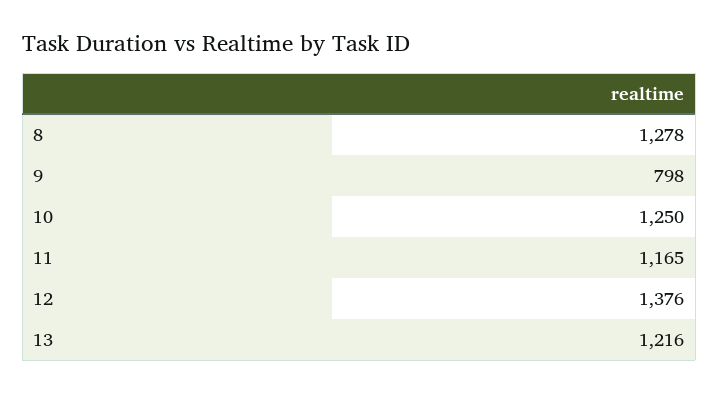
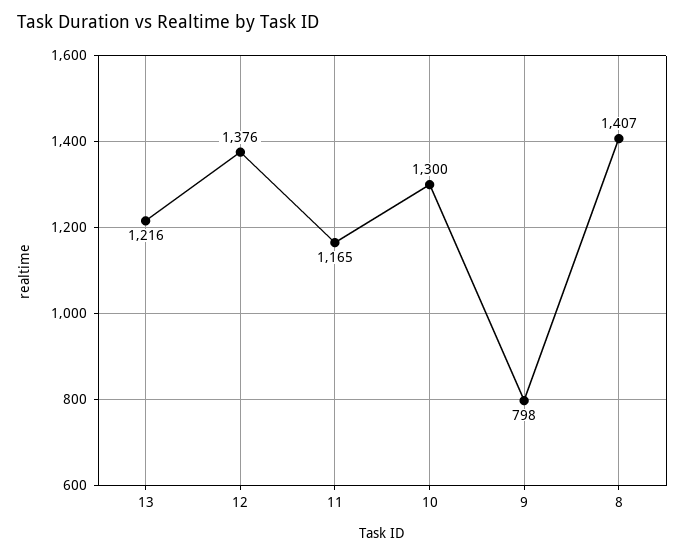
  {
-   "8": 1278,
+   "8": 1407,
    "9": 798,
-   "10": 1250,
+   "10": 1300,
    "11": 1165,
    "12": 1376,
    "13": 1216
  }

